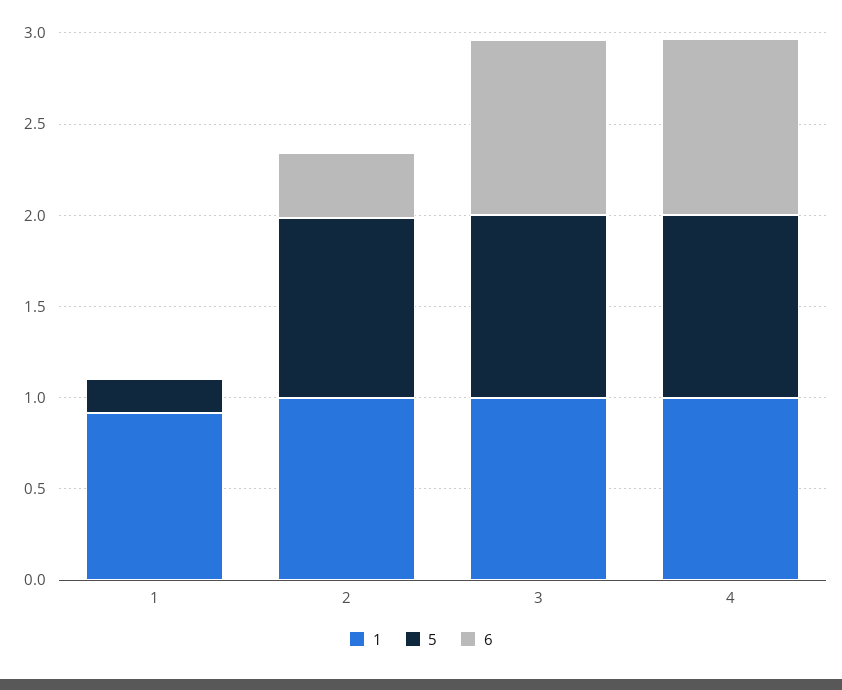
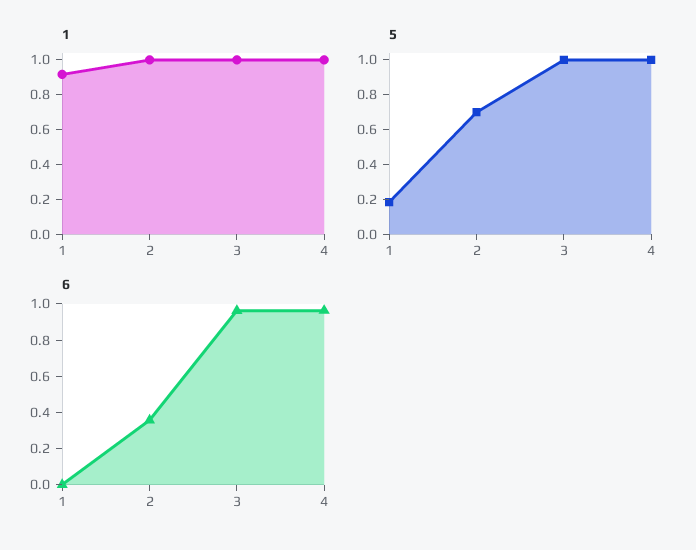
  {
    "1": {
      "1": 0.9,
      "2": 1,
      "3": 1,
      "4": 1
    },
    "5": {
      "1": 0.2,
-     "2": 1,
+     "2": 0.7,
      "3": 1,
      "4": 1
    },
    "6": {
      "1": 0,
      "2": 0.35,
      "3": 0.95,
      "4": 0.95
    }
  }

